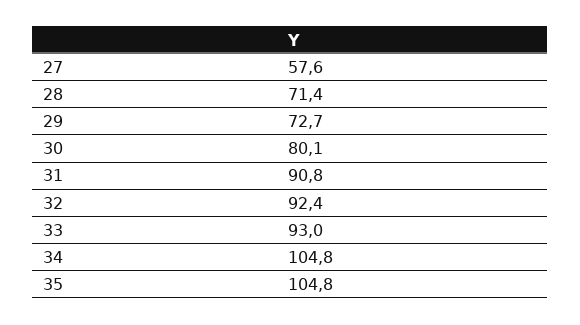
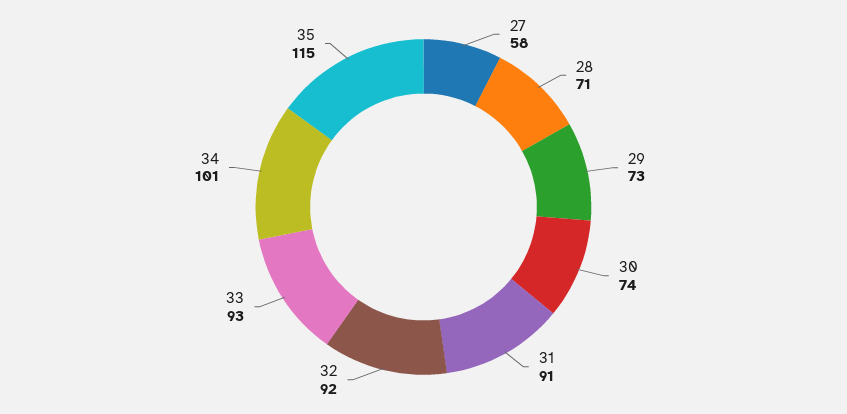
  {
    "27": 57.6,
    "28": 71.4,
    "29": 72.7,
-   "30": 80.1,
+   "30": 74,
    "31": 90.8,
    "32": 92.4,
    "33": 93,
-   "34": 104.8,
+   "34": 101,
-   "35": 104.8
+   "35": 115
  }

